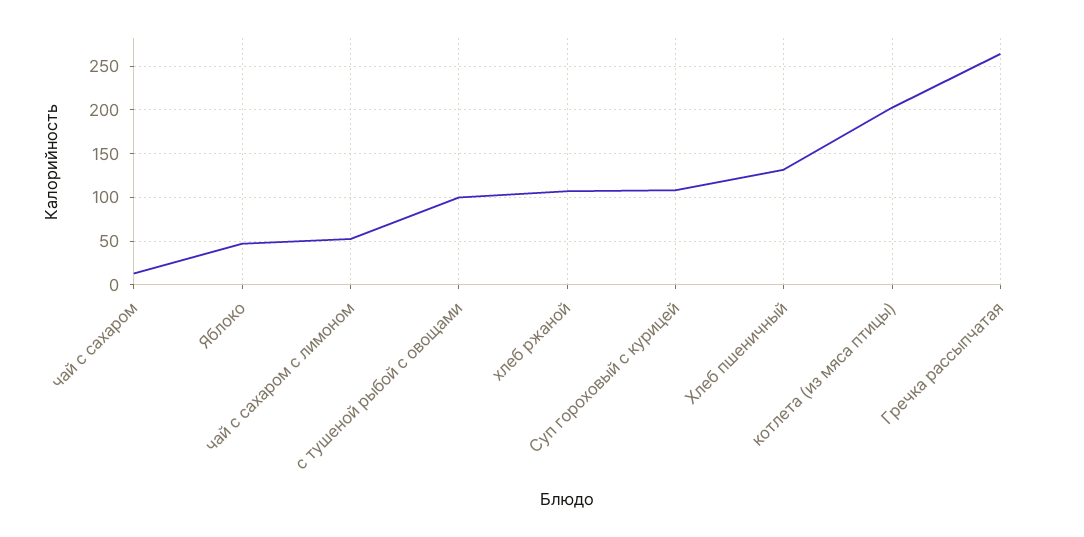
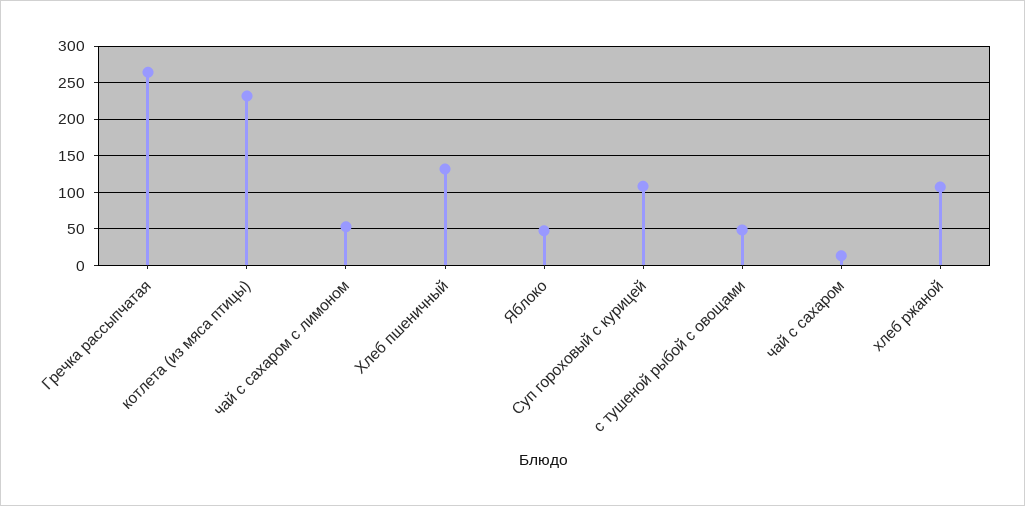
  {
    "чай с сахаром": 10,
    "Яблоко": 50,
    "чай с сахаром с лимоном": 50,
-   "с тушеной рыбой с овощами": 100,
+   "с тушеной рыбой с овощами": 50,
    "хлеб ржаной": 110,
    "Суп гороховый с курицей": 110,
    "Хлеб пшеничный": 130,
-   "котлета (из мяса птицы)": 200,
+   "котлета (из мяса птицы)": 230,
    "Гречка рассыпчатая": 260
  }

